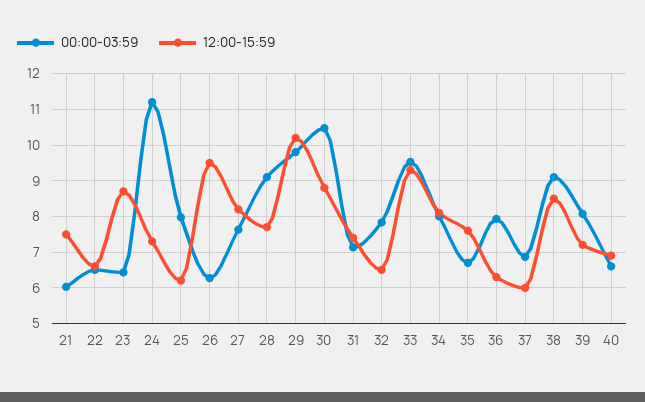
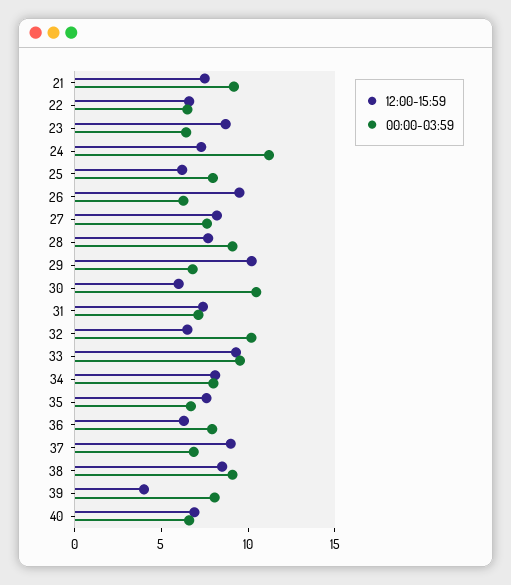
  {
    "00:00-03:59": {
-     "21": 6,
+     "21": 9,
      "22": 6.6,
      "23": 6.4,
      "24": 11.2,
      "25": 8,
      "26": 6.2,
      "27": 7.6,
      "28": 9.2,
-     "29": 9.8,
+     "29": 7,
      "30": 10.4,
      "31": 7.2,
-     "32": 7.8,
+     "32": 10,
      "33": 9.6,
      "34": 8,
      "35": 6.8,
      "36": 8,
      "37": 6.8,
      "38": 9.2,
      "39": 8,
      "40": 6.6
    },
    "12:00-15:59": {
      "21": 7.6,
      "22": 6.6,
      "23": 8.8,
      "24": 7.4,
      "25": 6.2,
      "26": 9.6,
      "27": 8.2,
      "28": 7.8,
      "29": 10.2,
-     "30": 8.8,
+     "30": 6,
      "31": 7.4,
      "32": 6.6,
      "33": 9.4,
      "34": 8.2,
      "35": 7.6,
      "36": 6.4,
-     "37": 6,
+     "37": 9,
      "38": 8.6,
-     "39": 7.2,
+     "39": 4,
      "40": 7
    }
  }

